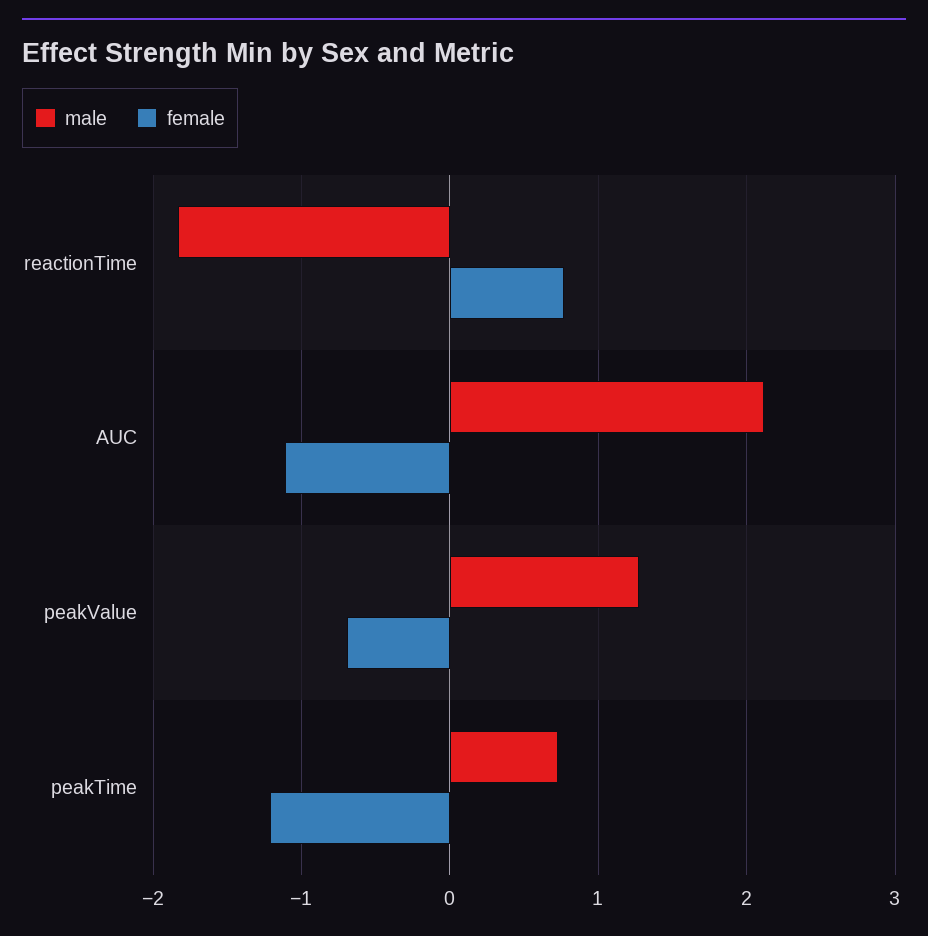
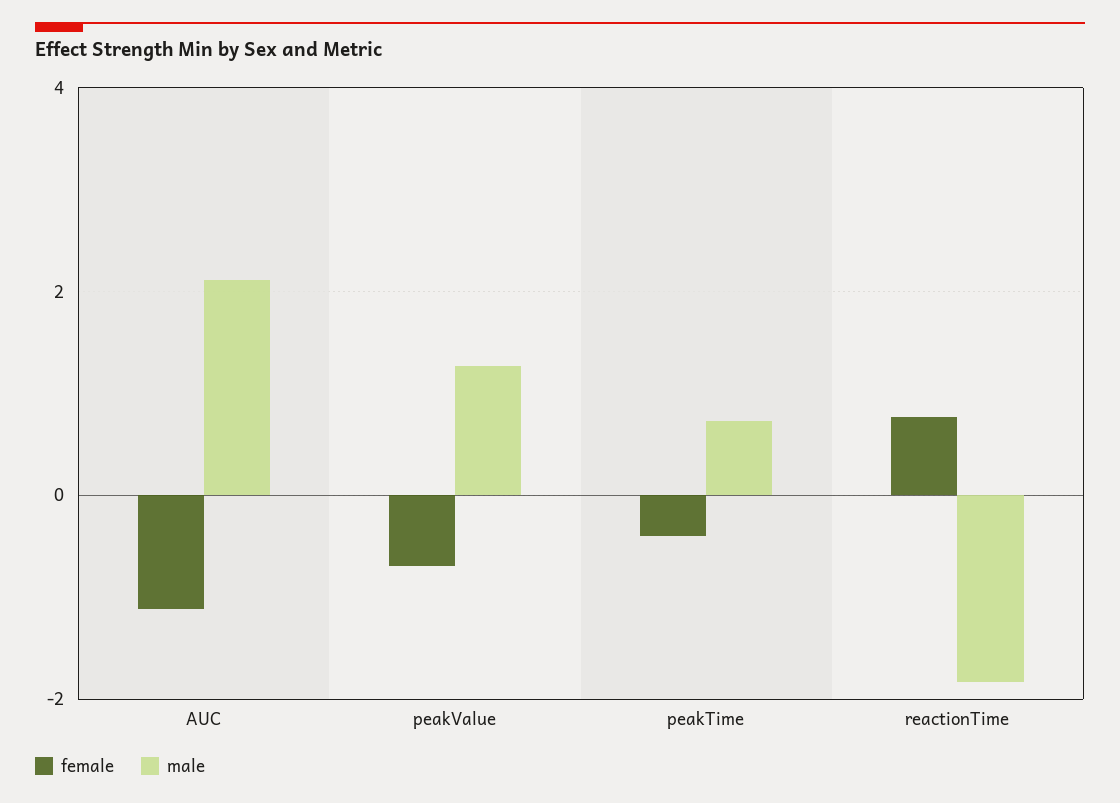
  {
    "male": {
      "reactionTime": -1.8,
      "AUC": 2.1,
      "peakValue": 1.3,
      "peakTime": 0.7
    },
    "female": {
      "reactionTime": 0.8,
      "AUC": -1.1,
      "peakValue": -0.7,
-     "peakTime": -1.2
+     "peakTime": -0.4
    }
  }

